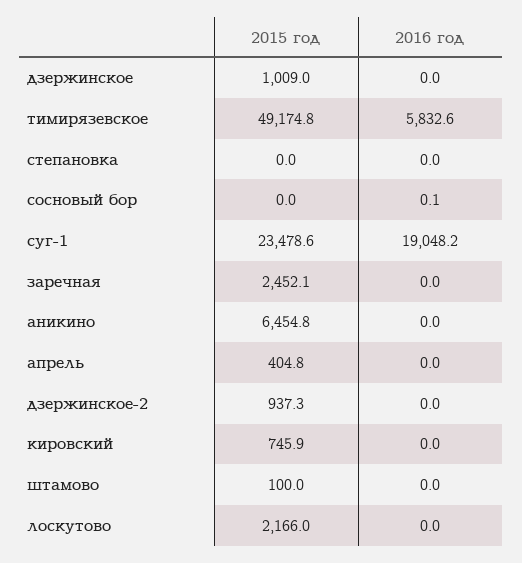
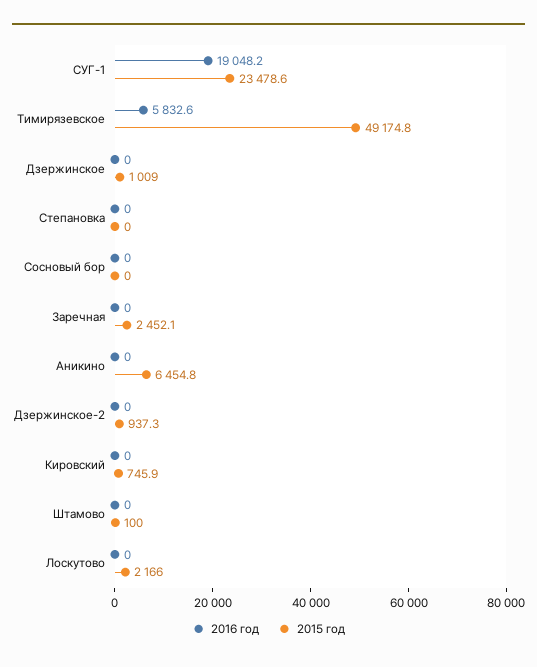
  {
    "2015 год": {
      "дзержинское": 1009,
      "тимирязевское": 49174.8,
      "степановка": 0,
      "сосновый бор": 0,
      "суг-1": 23478.6,
      "заречная": 2452.1,
      "аникино": 6454.8,
-     "апрель": 404.8,
      "дзержинское-2": 937.3,
      "кировский": 745.9,
      "штамово": 100,
      "лоскутово": 2166
    },
    "2016 год": {
      "дзержинское": 0,
      "тимирязевское": 5832.6,
      "степановка": 0,
-     "сосновый бор": 0.1,
+     "сосновый бор": 0,
      "суг-1": 19048.2,
      "заречная": 0,
      "аникино": 0,
-     "апрель": 0,
      "дзержинское-2": 0,
      "кировский": 0,
      "штамово": 0,
      "лоскутово": 0
    }
  }

